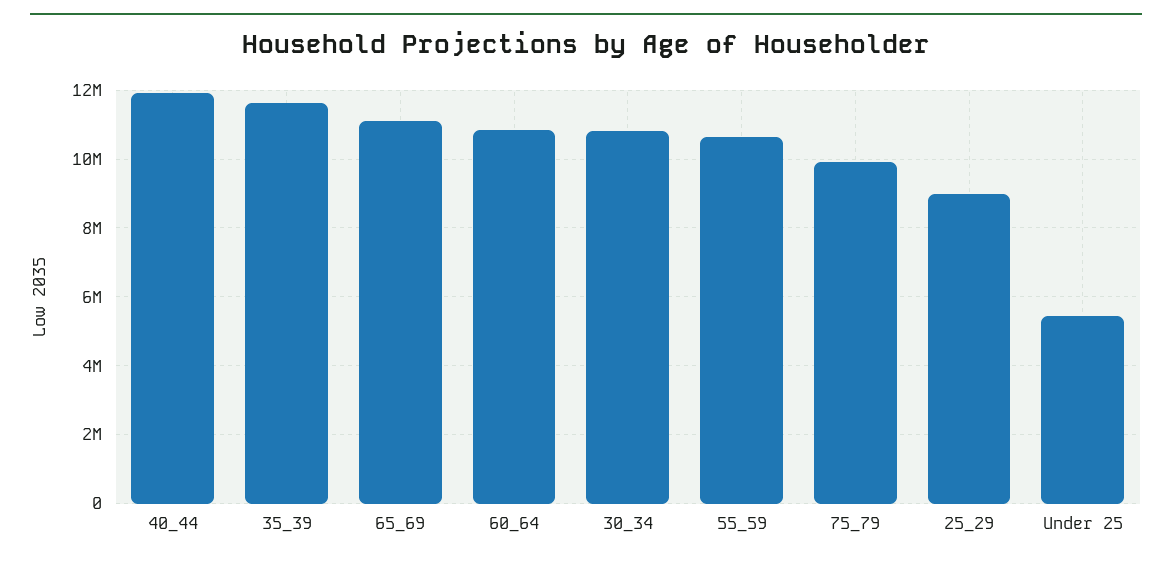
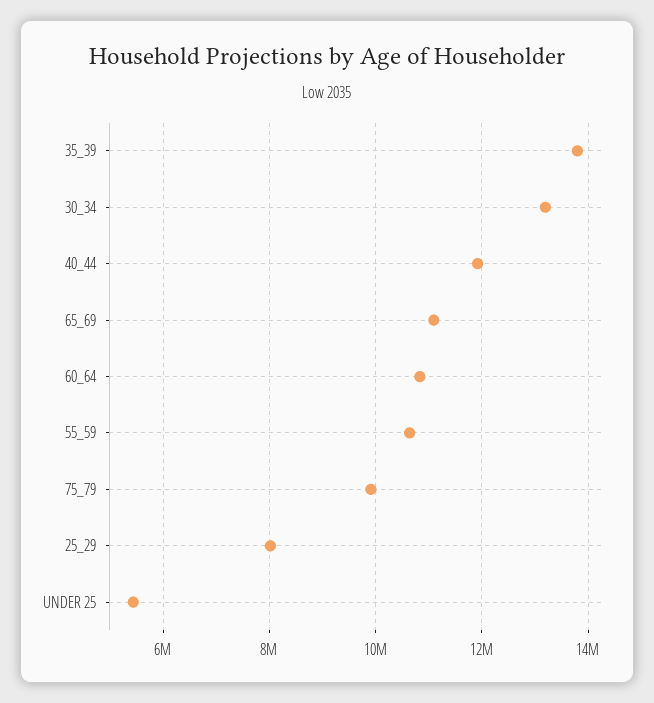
  {
    "40_44": 12000000,
-   "35_39": 11600000,
+   "35_39": 13800000,
    "65_69": 11000000,
    "60_64": 10800000,
-   "30_34": 10800000,
+   "30_34": 13200000,
    "55_59": 10600000,
    "75_79": 10000000,
-   "25_29": 9000000,
+   "25_29": 8000000,
    "Under 25": 5400000
  }

